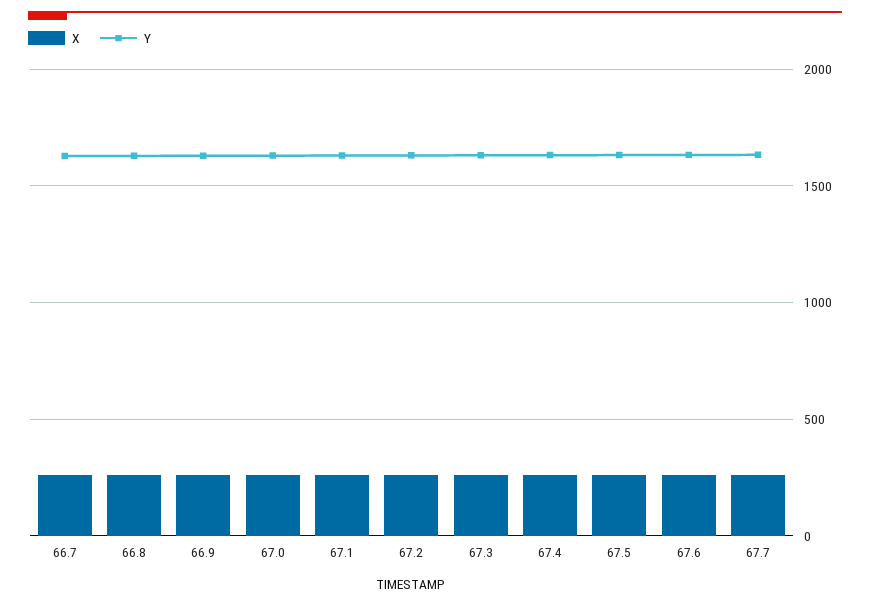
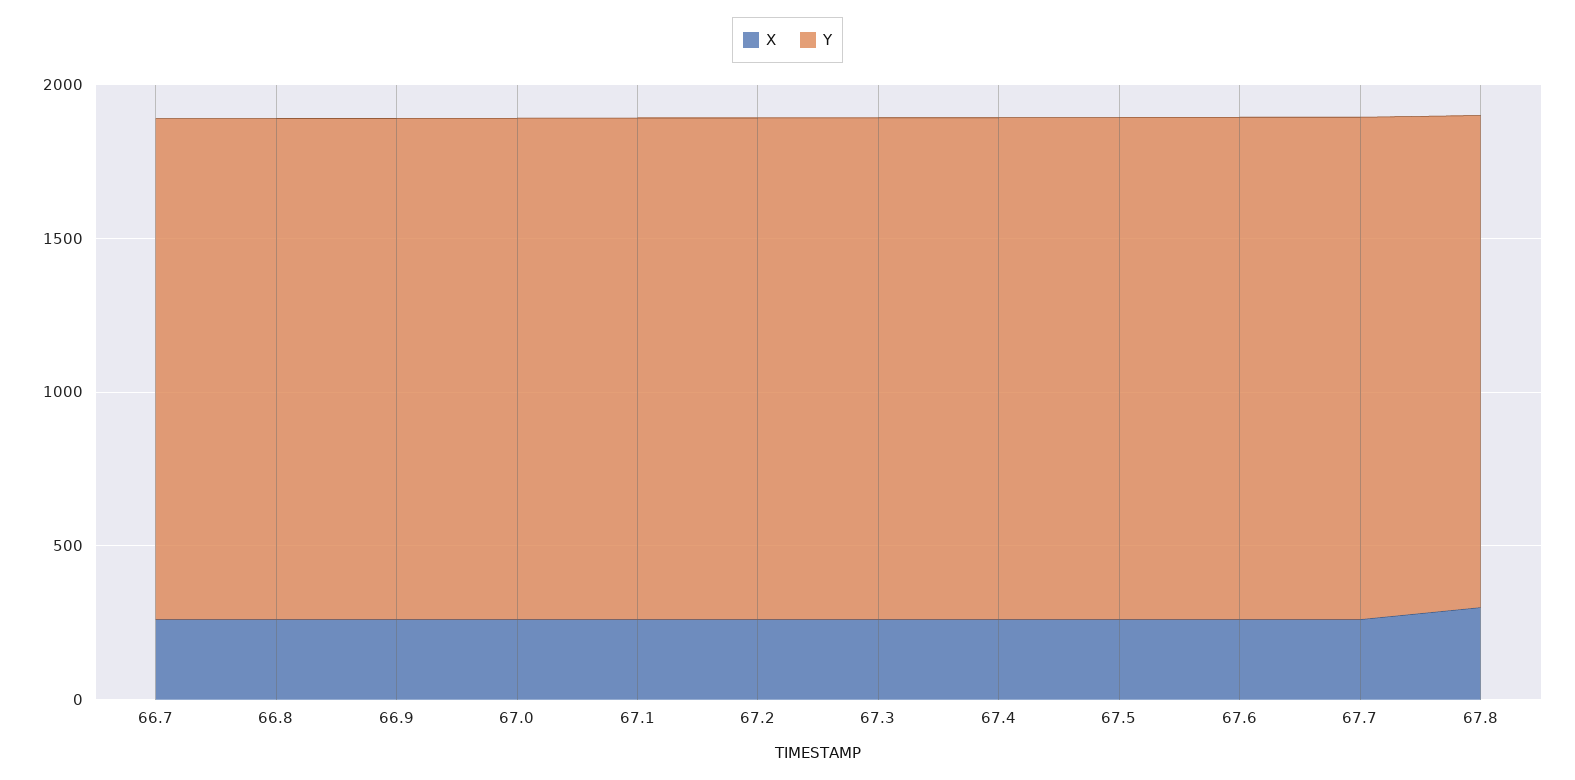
  {
    "X": {
      "66.7": 250,
      "66.8": 250,
      "66.9": 250,
      "67.0": 250,
      "67.1": 250,
      "67.2": 250,
      "67.3": 250,
      "67.4": 250,
      "67.5": 250,
      "67.6": 250,
-     "67.7": 250
+     "67.7": 250,
+     "67.8": 300
    },
    "Y": {
      "66.7": 1650,
      "66.8": 1650,
      "66.9": 1650,
      "67.0": 1650,
      "67.1": 1650,
      "67.2": 1650,
      "67.3": 1650,
      "67.4": 1650,
      "67.5": 1650,
      "67.6": 1650,
-     "67.7": 1650
+     "67.7": 1650,
+     "67.8": 1600
    }
  }

